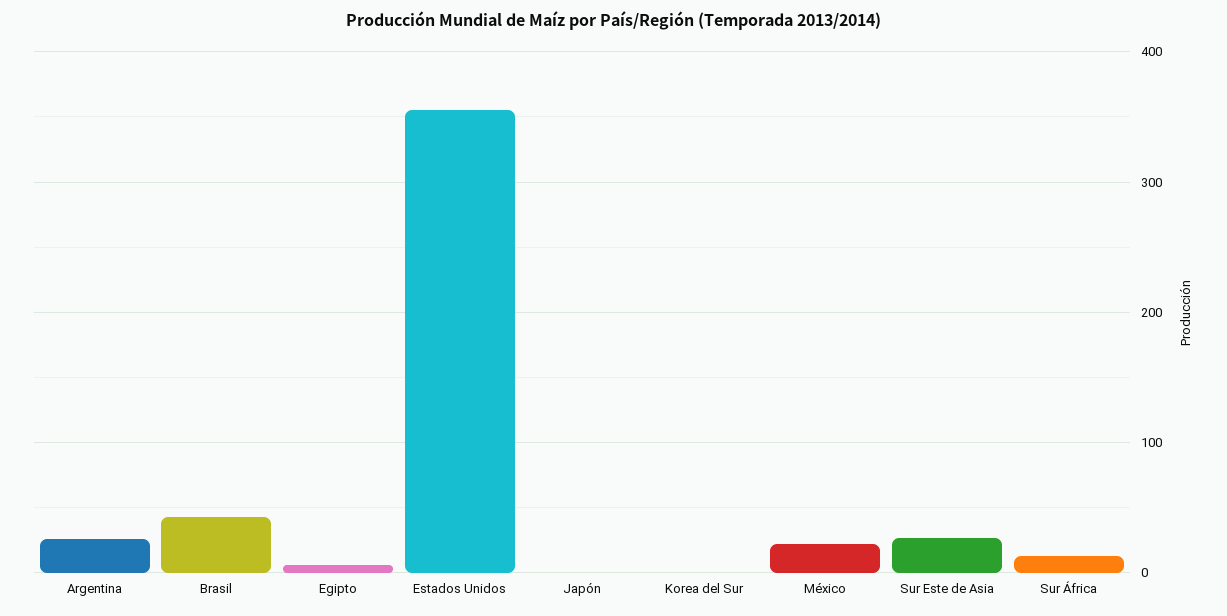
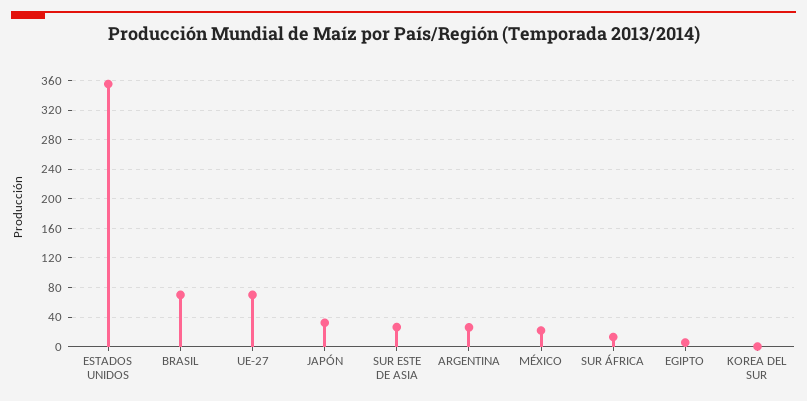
  {
    "Argentina": 30,
-   "Brasil": 40,
+   "Brasil": 70,
    "Egipto": 10,
    "Estados Unidos": 360,
-   "Japón": 0,
+   "Japón": 30,
    "Korea del Sur": 0,
    "México": 20,
    "Sur Este de Asia": 30,
-   "Sur África": 10
+   "Sur África": 10,
+   "UE-27": 70
  }

